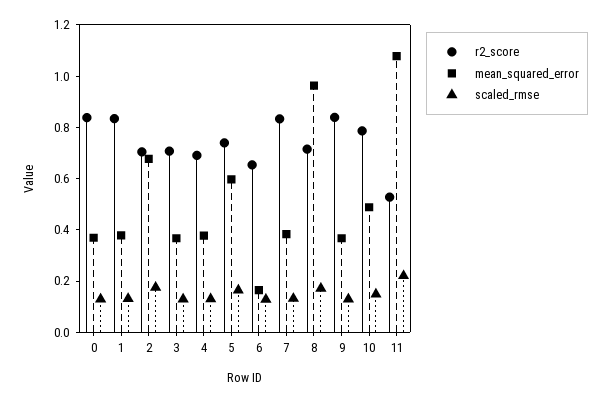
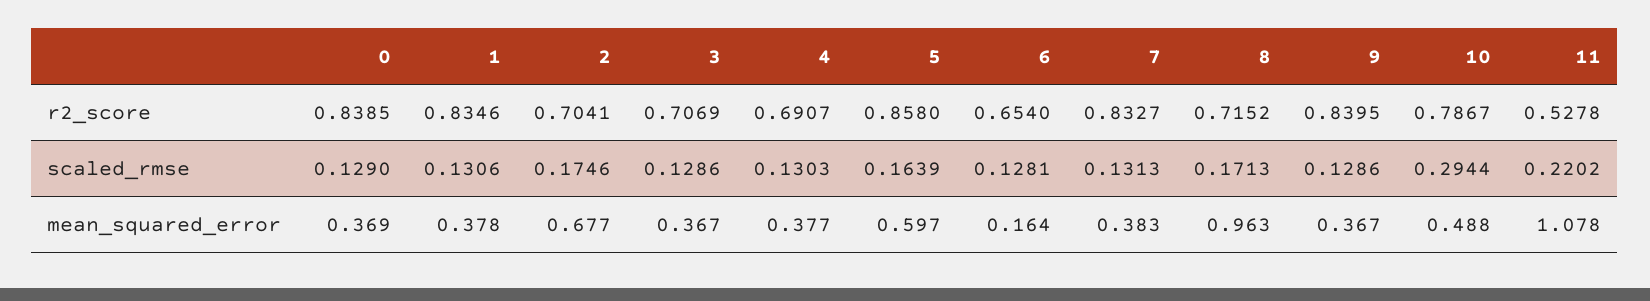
  {
    "r2_score": {
      "0": 0.8385,
      "1": 0.8346,
      "2": 0.7041,
      "3": 0.7069,
      "4": 0.6907,
-     "5": 0.75,
+     "5": 0.858,
      "6": 0.654,
      "7": 0.8327,
      "8": 0.7152,
      "9": 0.8395,
      "10": 0.7867,
      "11": 0.5278
    },
    "mean_squared_error": {
      "0": 0.369,
      "1": 0.378,
      "2": 0.677,
      "3": 0.367,
      "4": 0.377,
      "5": 0.597,
      "6": 0.164,
      "7": 0.383,
      "8": 0.963,
      "9": 0.367,
      "10": 0.488,
      "11": 1.078
    },
    "scaled_rmse": {
      "0": 0.129,
      "1": 0.1306,
      "2": 0.1746,
      "3": 0.1286,
      "4": 0.1303,
      "5": 0.1639,
      "6": 0.1281,
      "7": 0.1313,
      "8": 0.1713,
      "9": 0.1286,
-     "10": 0.15,
+     "10": 0.2944,
      "11": 0.2202
    }
  }

